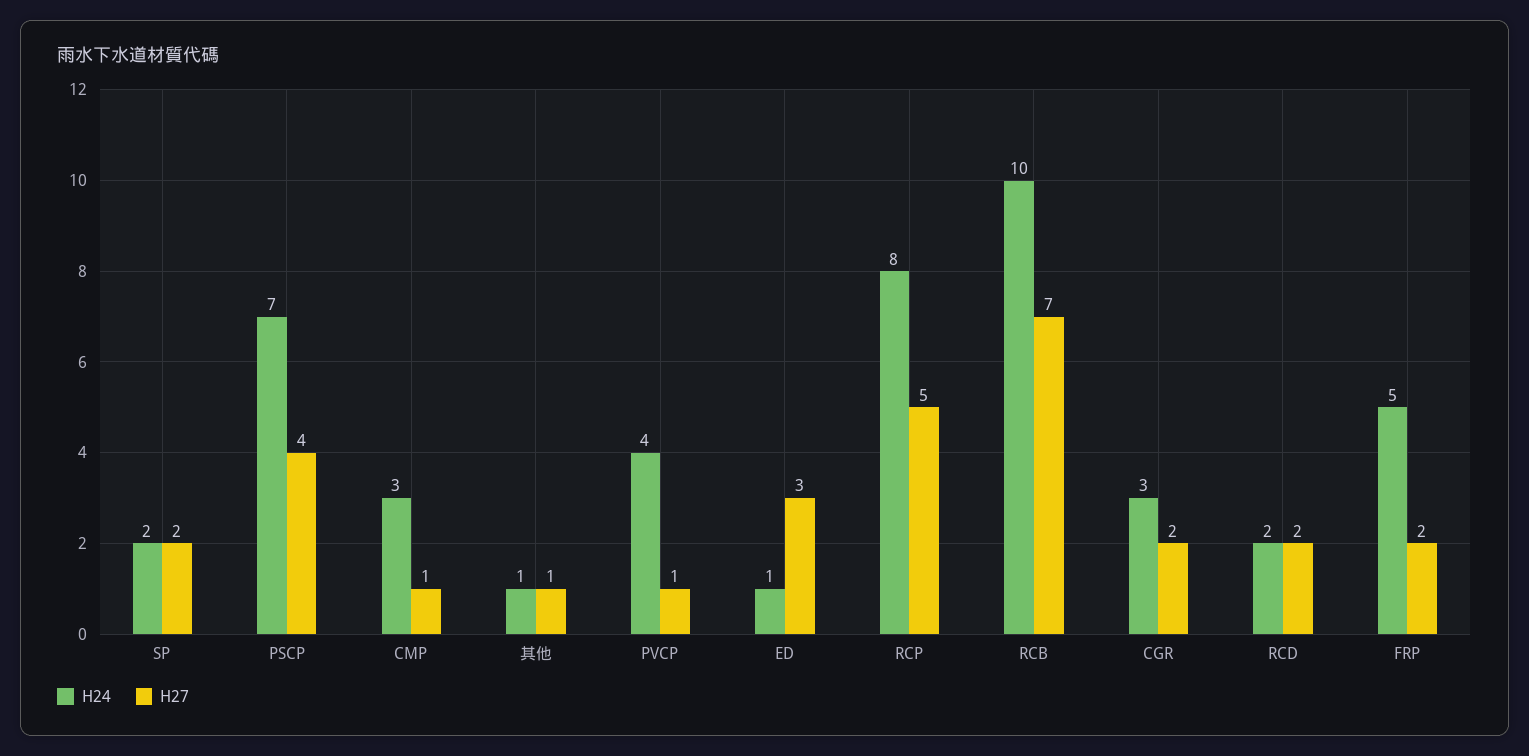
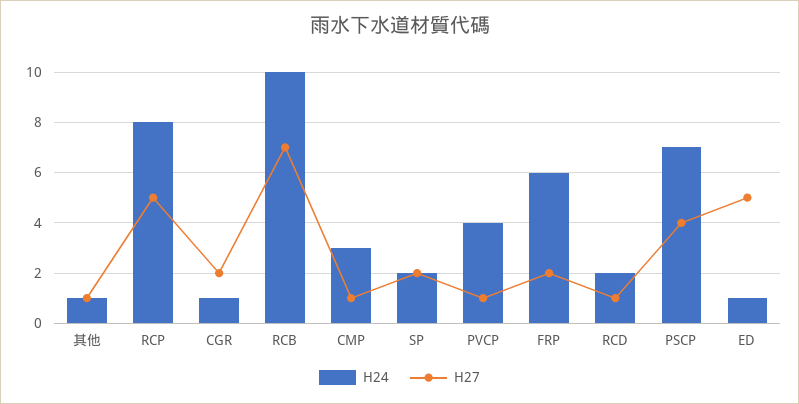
  {
    "H24": {
      "SP": 2,
      "PSCP": 7,
      "CMP": 3,
      "其他": 1,
      "PVCP": 4,
      "ED": 1,
      "RCP": 8,
      "RCB": 10,
-     "CGR": 3,
+     "CGR": 1,
      "RCD": 2,
-     "FRP": 5
+     "FRP": 6
    },
    "H27": {
      "SP": 2,
      "PSCP": 4,
      "CMP": 1,
      "其他": 1,
      "PVCP": 1,
-     "ED": 3,
+     "ED": 5,
      "RCP": 5,
      "RCB": 7,
      "CGR": 2,
-     "RCD": 2,
+     "RCD": 1,
      "FRP": 2
    }
  }

